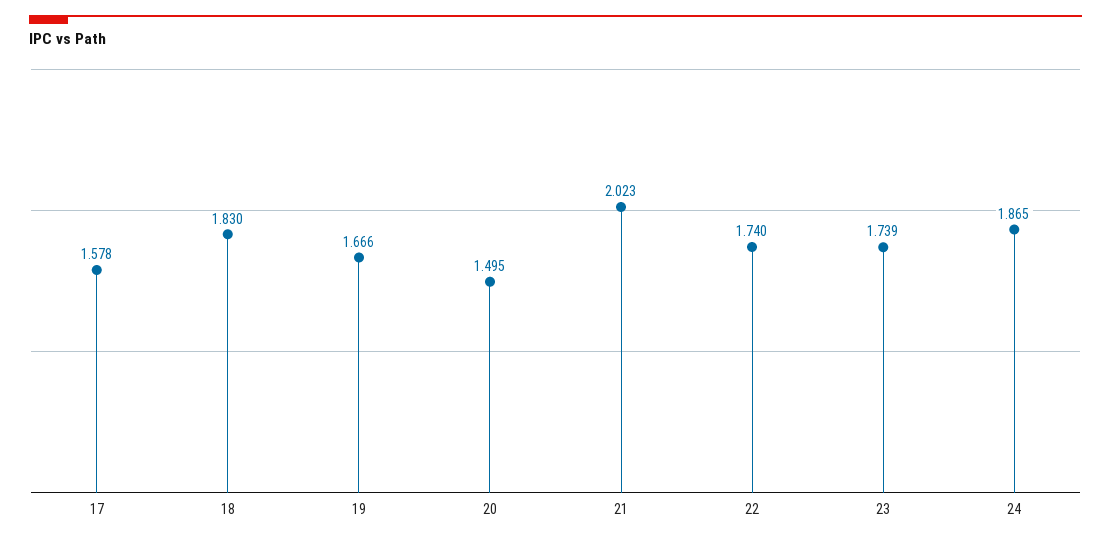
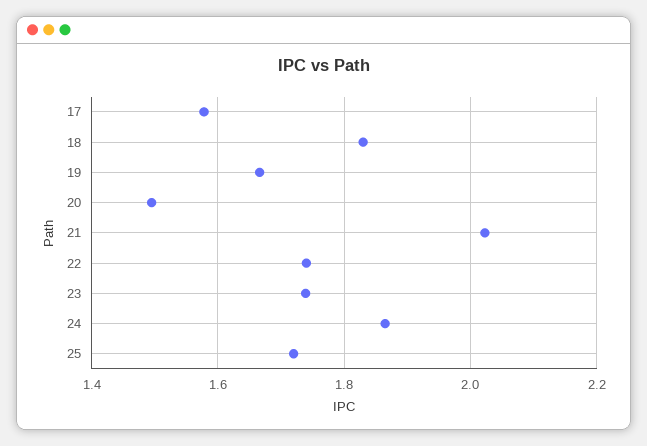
  {
    "17": 1.578,
    "18": 1.83,
    "19": 1.666,
    "20": 1.495,
    "21": 2.023,
    "22": 1.74,
    "23": 1.739,
-   "24": 1.865
+   "24": 1.865,
+   "25": 1.72
  }

